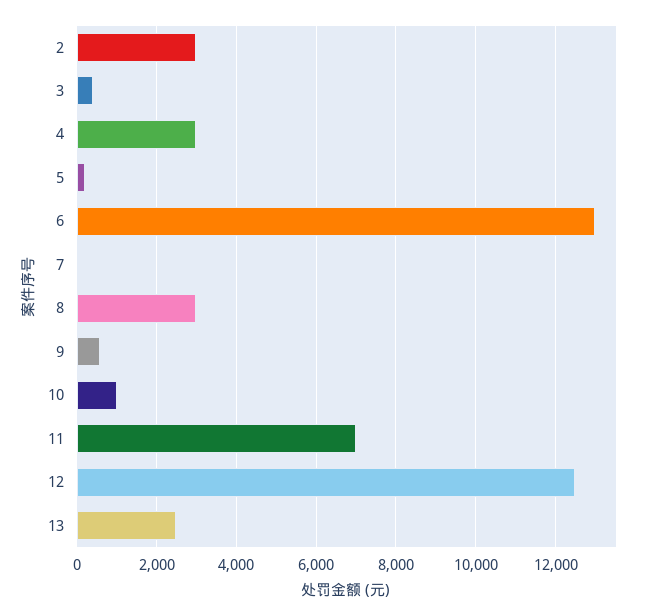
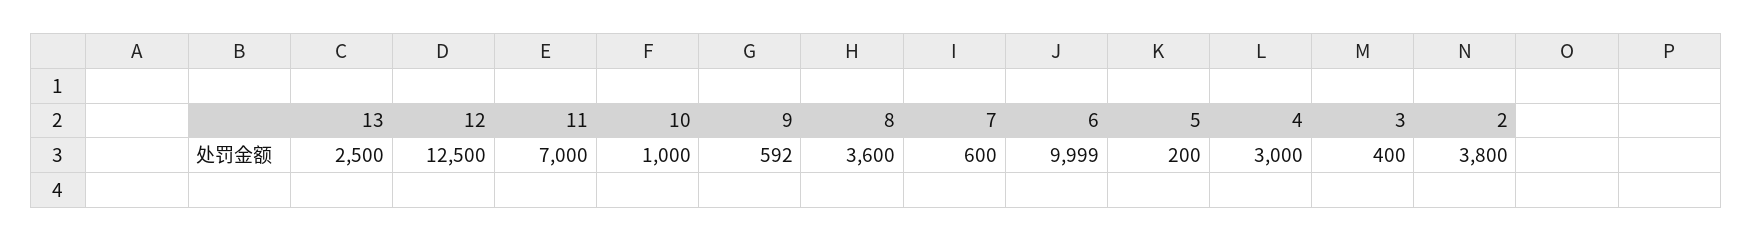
  {
-   "2": 3000,
+   "2": 3800,
    "3": 400,
    "4": 3000,
    "5": 200,
-   "6": 13000,
+   "6": 9999,
-   "7": 0,
+   "7": 600,
-   "8": 3000,
+   "8": 3600,
    "9": 592,
    "10": 1000,
    "11": 7000,
    "12": 12500,
    "13": 2500
  }

